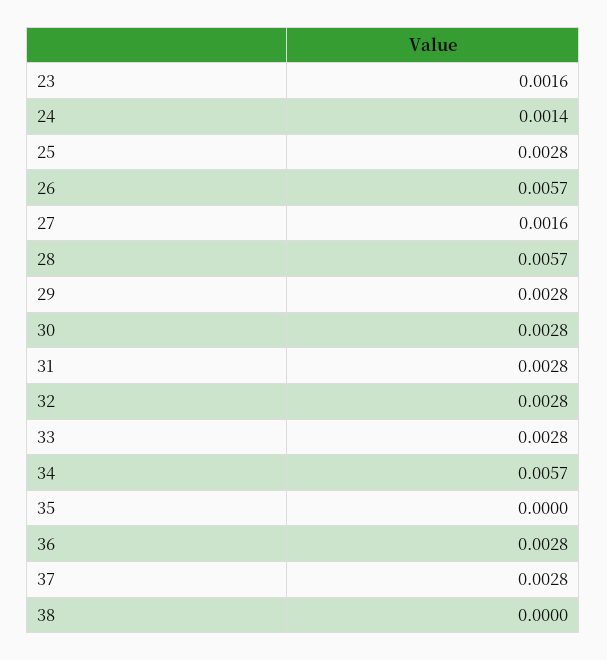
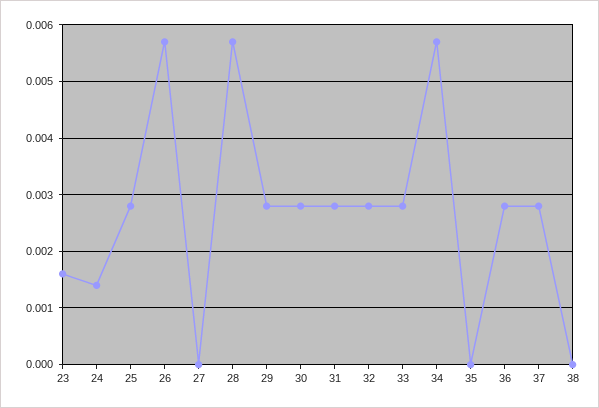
  {
    "23": 0.0016,
    "24": 0.0014,
    "25": 0.0028,
    "26": 0.0057,
-   "27": 0.0016,
+   "27": 0,
    "28": 0.0057,
    "29": 0.0028,
    "30": 0.0028,
    "31": 0.0028,
    "32": 0.0028,
    "33": 0.0028,
    "34": 0.0057,
    "35": 0,
    "36": 0.0028,
    "37": 0.0028,
    "38": 0
  }

